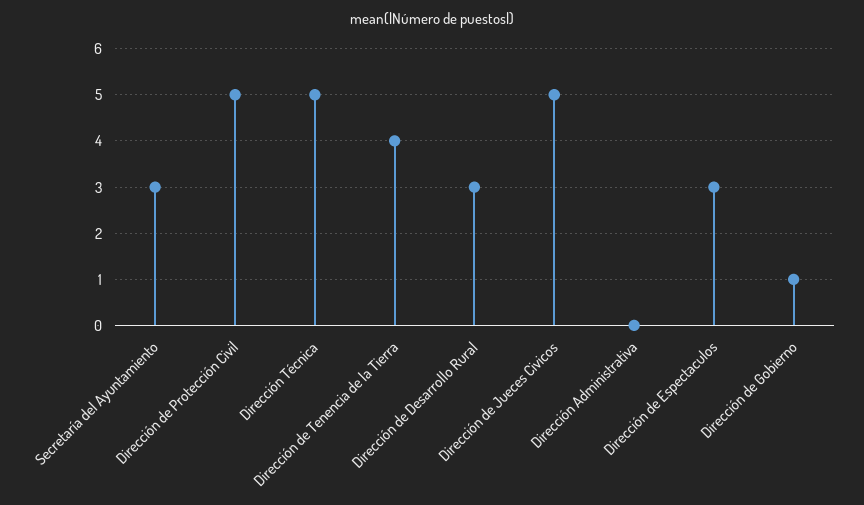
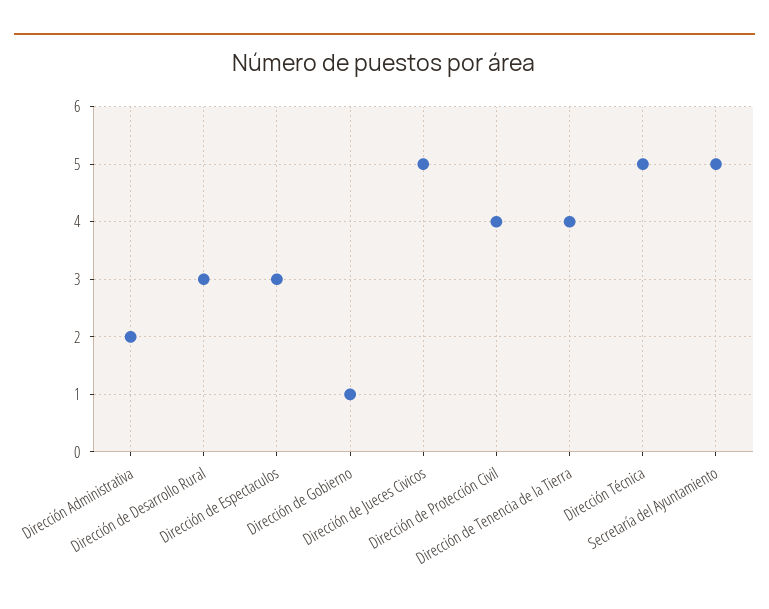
  {
-   "Secretaría del Ayuntamiento": 3,
+   "Secretaría del Ayuntamiento": 5,
-   "Dirección de Protección Civil": 5,
+   "Dirección de Protección Civil": 4,
    "Dirección Técnica": 5,
    "Dirección de Tenencia de la Tierra": 4,
    "Dirección de Desarrollo Rural": 3,
    "Dirección de Jueces Civicos": 5,
-   "Dirección Administrativa": 0,
+   "Dirección Administrativa": 2,
    "Dirección de Espectaculos": 3,
    "Dirección de Gobierno": 1
  }

